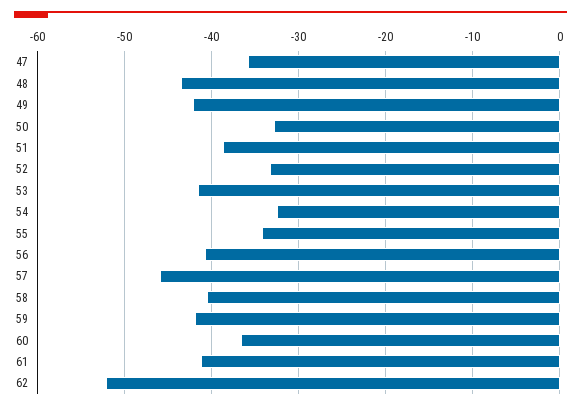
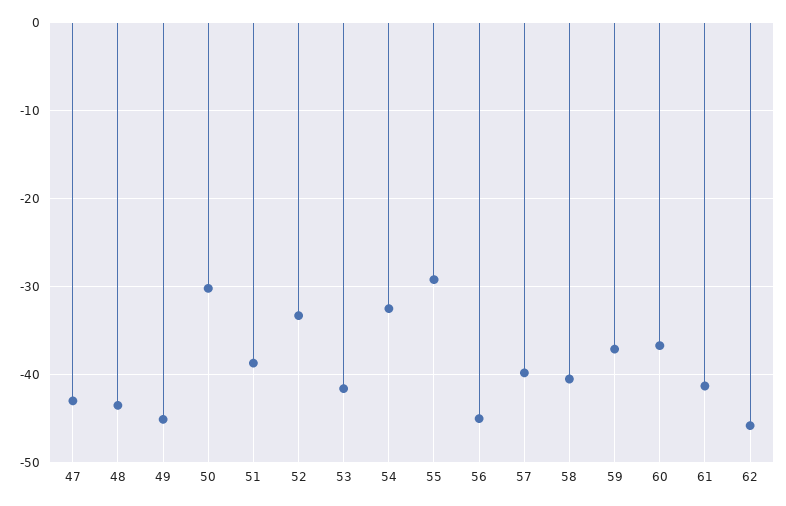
  {
-   "47": -36,
+   "47": -43,
    "48": -44,
-   "49": -42,
+   "49": -45,
-   "50": -33,
+   "50": -30,
    "51": -39,
    "52": -33,
    "53": -42,
    "54": -33,
-   "55": -34,
+   "55": -29,
-   "56": -41,
+   "56": -45,
-   "57": -46,
+   "57": -40,
    "58": -41,
-   "59": -42,
+   "59": -37,
    "60": -37,
    "61": -41,
-   "62": -52
+   "62": -46
  }

